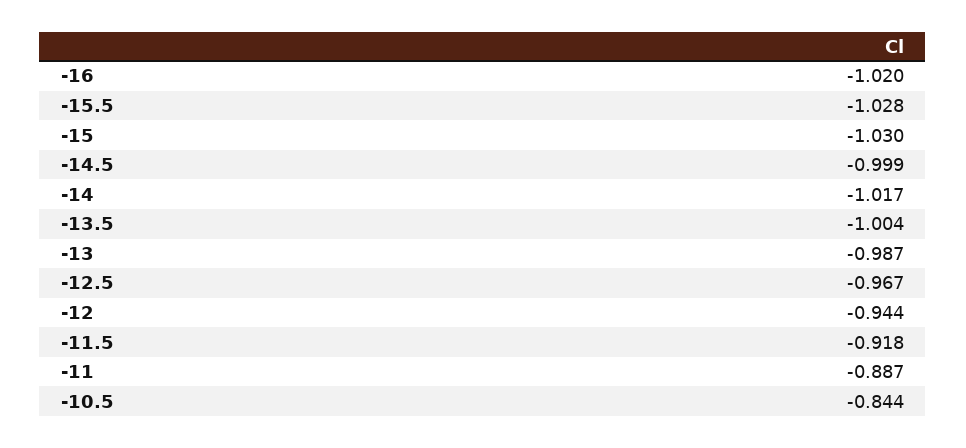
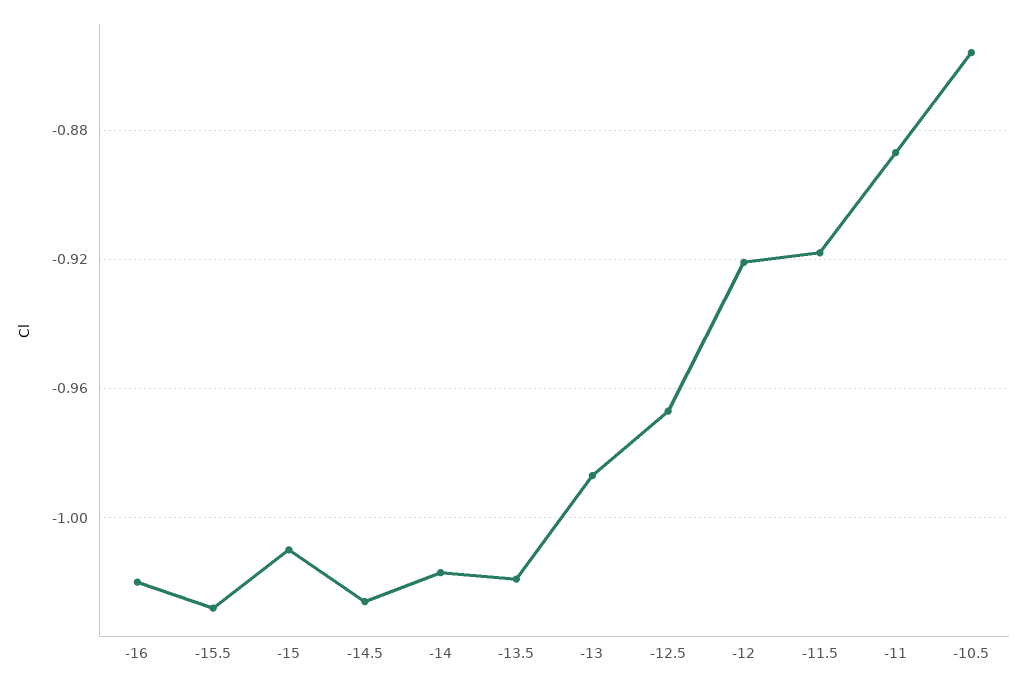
  {
    "-16": -1.02,
    "-15.5": -1.028,
-   "-15": -1.03,
+   "-15": -1.01,
-   "-14.5": -0.999,
+   "-14.5": -1.025,
    "-14": -1.017,
-   "-13.5": -1.004,
+   "-13.5": -1.02,
    "-13": -0.987,
    "-12.5": -0.967,
-   "-12": -0.944,
+   "-12": -0.92,
    "-11.5": -0.918,
    "-11": -0.887,
-   "-10.5": -0.844
+   "-10.5": -0.855
  }

